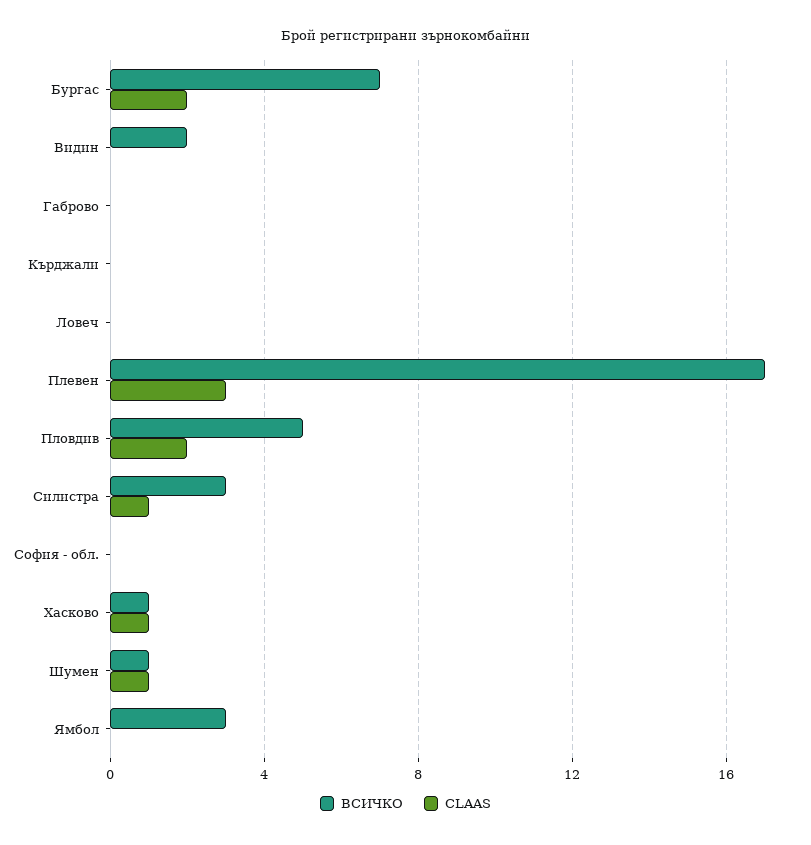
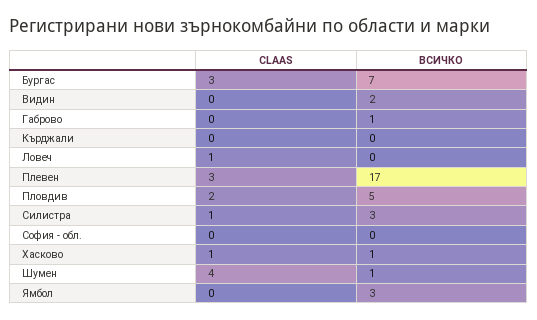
  {
    "ВСИЧКО": {
      "Бургас": 7,
      "Видин": 2,
-     "Габрово": 0,
+     "Габрово": 1,
      "Кърджали": 0,
      "Ловеч": 0,
      "Плевен": 17,
      "Пловдив": 5,
      "Силистра": 3,
      "София - обл.": 0,
      "Хасково": 1,
      "Шумен": 1,
      "Ямбол": 3
    },
    "CLAAS": {
-     "Бургас": 2,
+     "Бургас": 3,
      "Видин": 0,
      "Габрово": 0,
      "Кърджали": 0,
-     "Ловеч": 0,
+     "Ловеч": 1,
      "Плевен": 3,
      "Пловдив": 2,
      "Силистра": 1,
      "София - обл.": 0,
      "Хасково": 1,
-     "Шумен": 1,
+     "Шумен": 4,
      "Ямбол": 0
    }
  }

